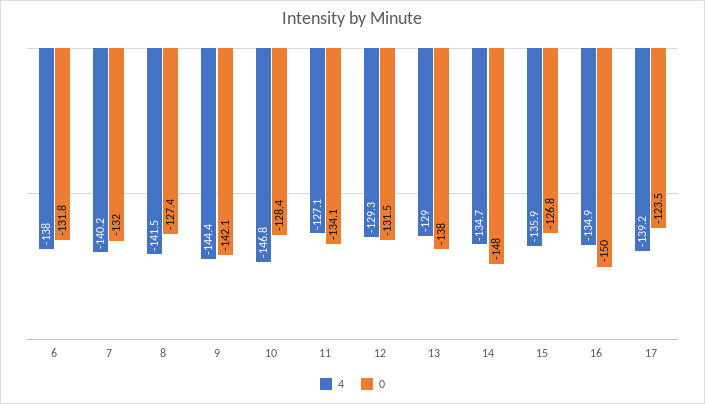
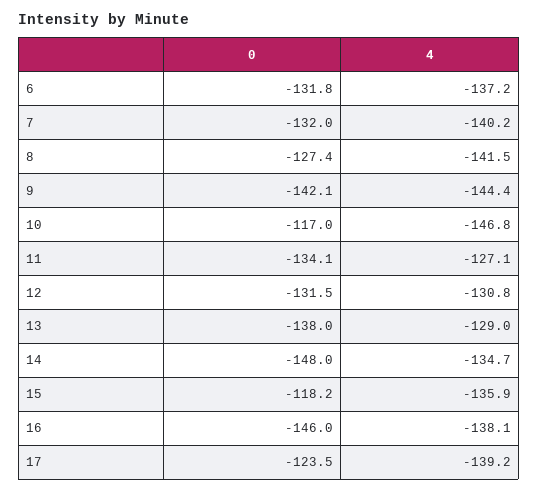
  {
    "4": {
-     "6": -138,
+     "6": -137.2,
      "7": -140.2,
      "8": -141.5,
      "9": -144.4,
      "10": -146.8,
      "11": -127.1,
-     "12": -129.3,
+     "12": -130.8,
      "13": -129,
      "14": -134.7,
      "15": -135.9,
-     "16": -134.9,
+     "16": -138.1,
      "17": -139.2
    },
    "0": {
      "6": -131.8,
      "7": -132,
      "8": -127.4,
      "9": -142.1,
-     "10": -128.4,
+     "10": -117,
      "11": -134.1,
      "12": -131.5,
      "13": -138,
      "14": -148,
-     "15": -126.8,
+     "15": -118.2,
-     "16": -150,
+     "16": -146,
      "17": -123.5
    }
  }

